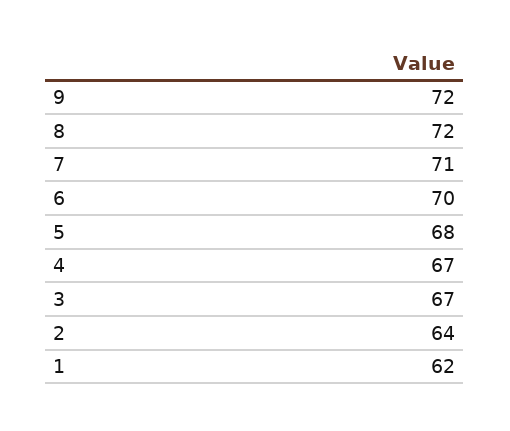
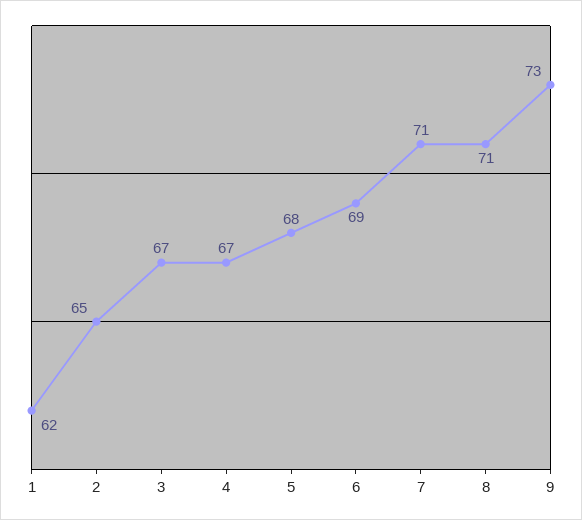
  {
-   "9": 72,
+   "9": 73,
-   "8": 72,
+   "8": 71,
    "7": 71,
-   "6": 70,
+   "6": 69,
    "5": 68,
    "4": 67,
    "3": 67,
-   "2": 64,
+   "2": 65,
    "1": 62
  }

